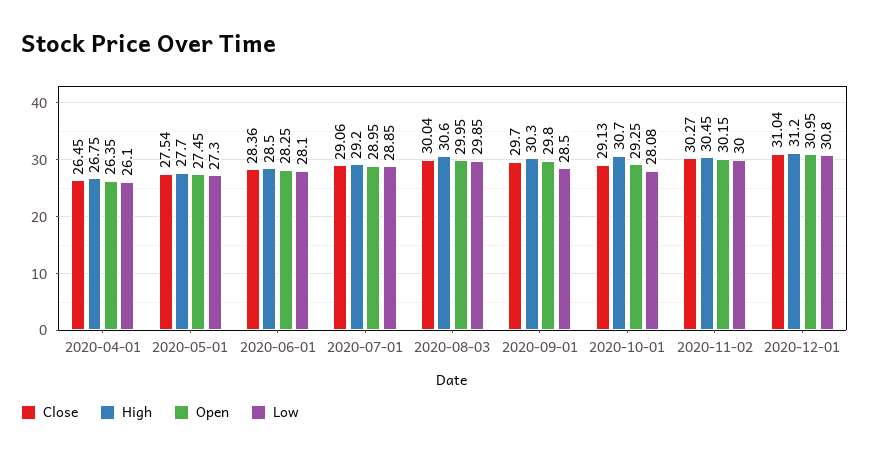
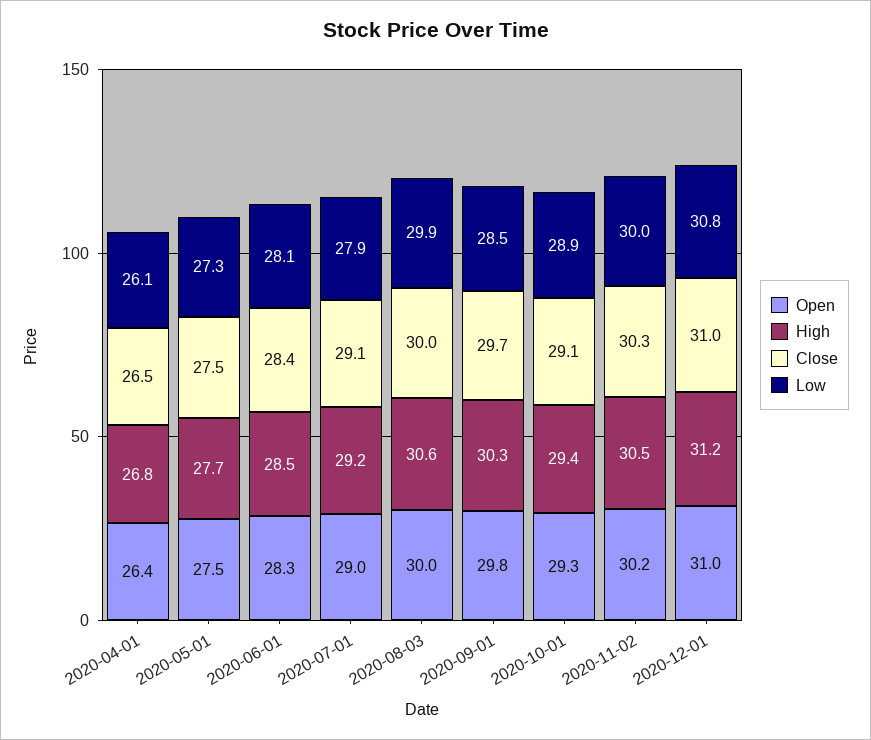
  {
    "Close": {
      "2020-04-01": 26.45,
      "2020-05-01": 27.54,
      "2020-06-01": 28.36,
      "2020-07-01": 29.06,
      "2020-08-03": 30.04,
      "2020-09-01": 29.7,
      "2020-10-01": 29.13,
      "2020-11-02": 30.27,
      "2020-12-01": 31.04
    },
    "High": {
      "2020-04-01": 26.75,
      "2020-05-01": 27.7,
      "2020-06-01": 28.5,
      "2020-07-01": 29.2,
      "2020-08-03": 30.6,
      "2020-09-01": 30.3,
-     "2020-10-01": 30.7,
+     "2020-10-01": 29.4,
      "2020-11-02": 30.45,
      "2020-12-01": 31.2
    },
    "Open": {
      "2020-04-01": 26.35,
      "2020-05-01": 27.45,
      "2020-06-01": 28.25,
      "2020-07-01": 28.95,
      "2020-08-03": 29.95,
      "2020-09-01": 29.8,
      "2020-10-01": 29.25,
      "2020-11-02": 30.15,
      "2020-12-01": 30.95
    },
    "Low": {
      "2020-04-01": 26.1,
      "2020-05-01": 27.3,
      "2020-06-01": 28.1,
-     "2020-07-01": 28.85,
+     "2020-07-01": 27.9,
      "2020-08-03": 29.85,
      "2020-09-01": 28.5,
-     "2020-10-01": 28.08,
+     "2020-10-01": 28.9,
      "2020-11-02": 30,
      "2020-12-01": 30.8
    }
  }

